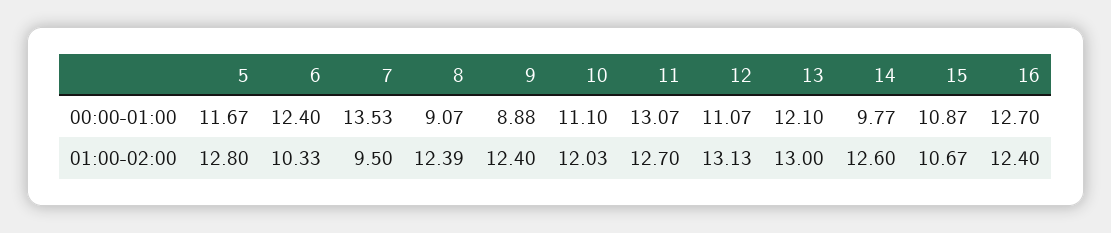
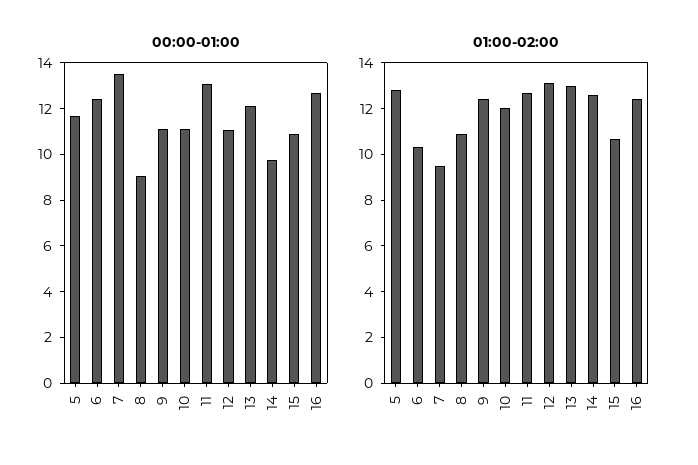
  {
    "00:00-01:00": {
      "5": 11.67,
      "6": 12.4,
      "7": 13.53,
      "8": 9.07,
-     "9": 8.88,
+     "9": 11,
      "10": 11.1,
      "11": 13.07,
      "12": 11.07,
      "13": 12.1,
      "14": 9.77,
      "15": 10.87,
      "16": 12.7
    },
    "01:00-02:00": {
      "5": 12.8,
      "6": 10.33,
      "7": 9.5,
-     "8": 12.39,
+     "8": 11,
      "9": 12.4,
      "10": 12.03,
      "11": 12.7,
      "12": 13.13,
      "13": 13,
      "14": 12.6,
      "15": 10.67,
      "16": 12.4
    }
  }

